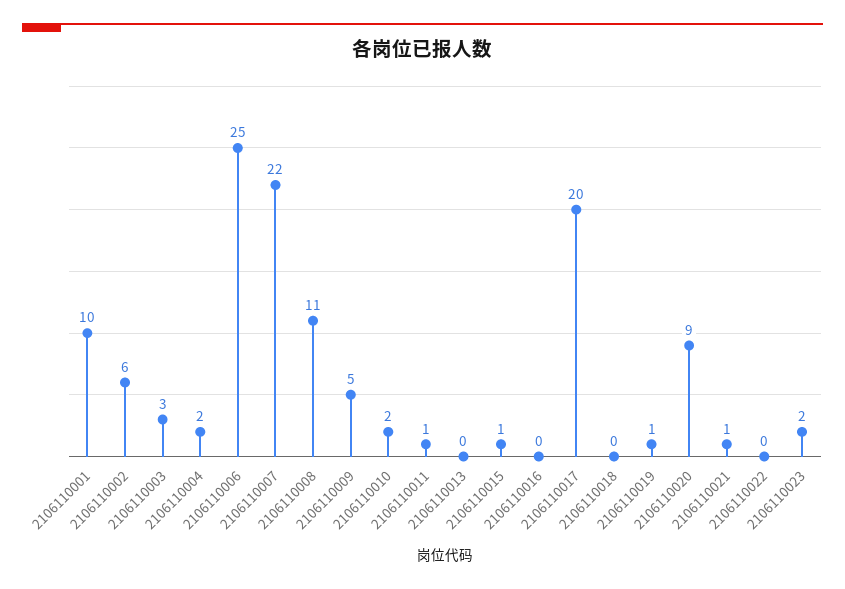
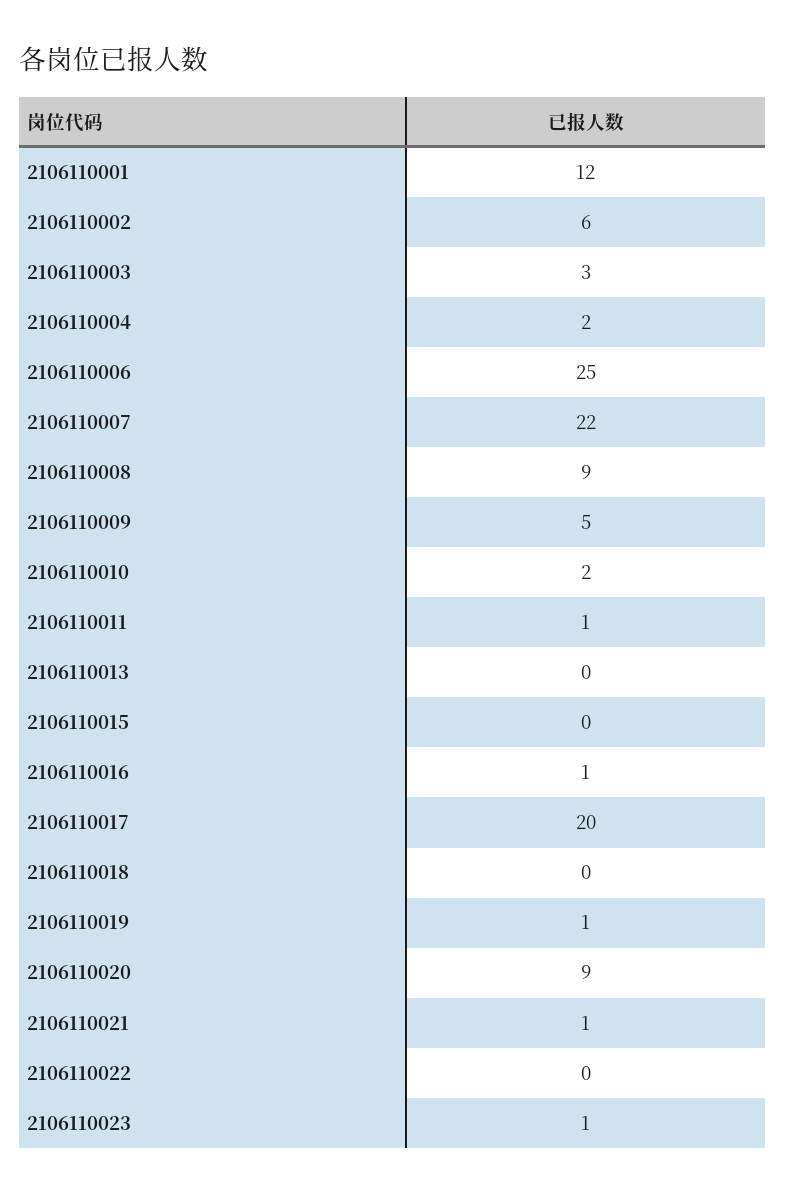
  {
-   "2106110001": 10,
+   "2106110001": 12,
    "2106110002": 6,
    "2106110003": 3,
    "2106110004": 2,
    "2106110006": 25,
    "2106110007": 22,
-   "2106110008": 11,
+   "2106110008": 9,
    "2106110009": 5,
    "2106110010": 2,
    "2106110011": 1,
    "2106110013": 0,
-   "2106110015": 1,
+   "2106110015": 0,
-   "2106110016": 0,
+   "2106110016": 1,
    "2106110017": 20,
    "2106110018": 0,
    "2106110019": 1,
    "2106110020": 9,
    "2106110021": 1,
    "2106110022": 0,
-   "2106110023": 2
+   "2106110023": 1
  }

